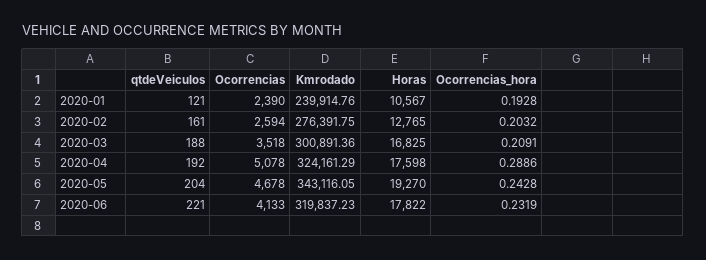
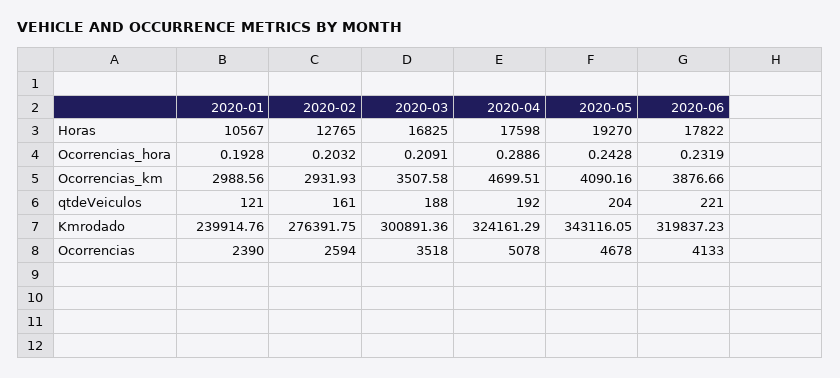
  {
    "qtdeVeiculos": {
      "2020-01": 121,
      "2020-02": 161,
      "2020-03": 188,
      "2020-04": 192,
      "2020-05": 204,
      "2020-06": 221
    },
    "Ocorrencias": {
      "2020-01": 2390,
      "2020-02": 2594,
      "2020-03": 3518,
      "2020-04": 5078,
      "2020-05": 4678,
      "2020-06": 4133
    },
    "Kmrodado": {
      "2020-01": 239914.76,
      "2020-02": 276391.75,
      "2020-03": 300891.36,
      "2020-04": 324161.29,
      "2020-05": 343116.05,
      "2020-06": 319837.23
    },
    "Horas": {
      "2020-01": 10567,
      "2020-02": 12765,
      "2020-03": 16825,
      "2020-04": 17598,
      "2020-05": 19270,
      "2020-06": 17822
    },
    "Ocorrencias_hora": {
      "2020-01": 0.1928,
      "2020-02": 0.2032,
      "2020-03": 0.2091,
      "2020-04": 0.2886,
      "2020-05": 0.2428,
      "2020-06": 0.2319
-   }
+   },
+   "Ocorrencias_km": {
+     "2020-01": 2988.56,
+     "2020-02": 2931.93,
+     "2020-03": 3507.58,
+     "2020-04": 4699.51,
+     "2020-05": 4090.16,
+     "2020-06": 3876.66
+   }
  }

